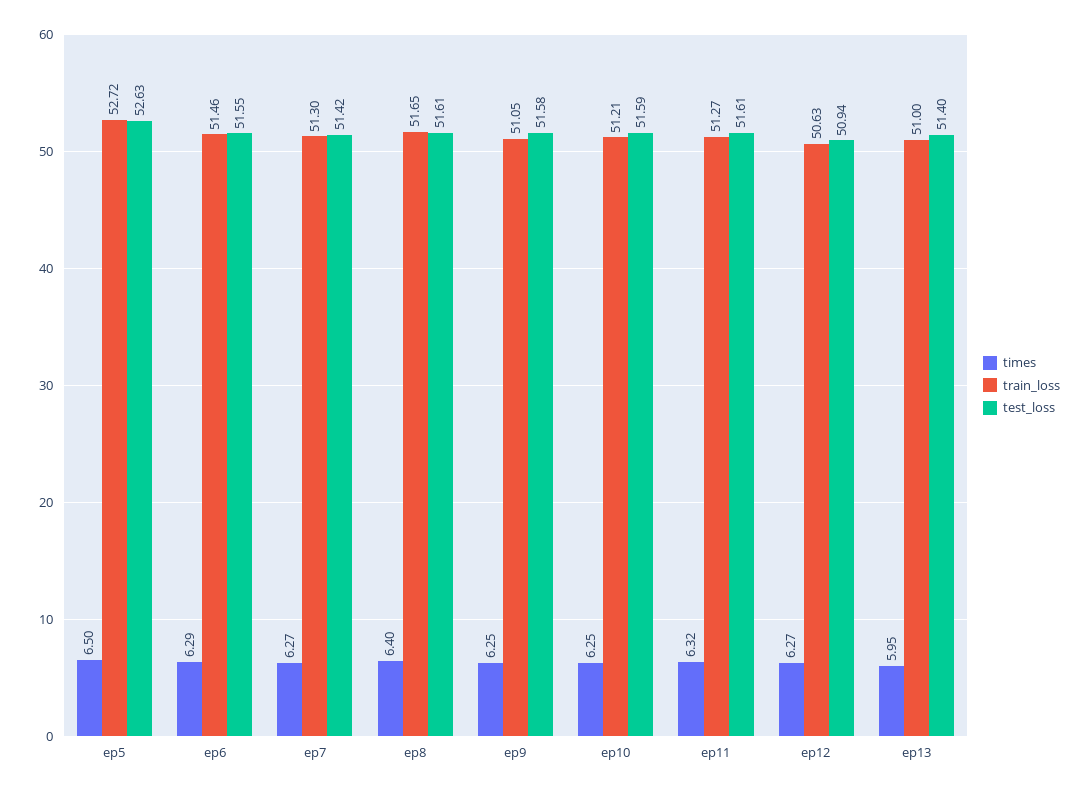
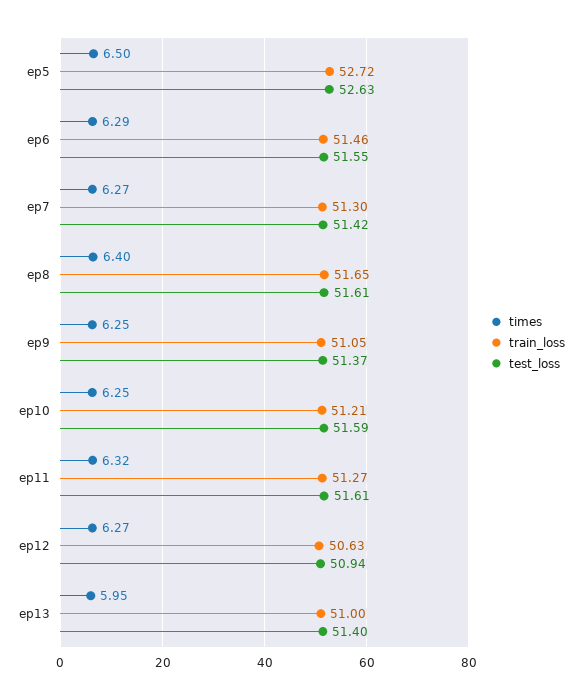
  {
    "times": {
      "ep5": 6.5,
      "ep6": 6.29,
      "ep7": 6.27,
      "ep8": 6.4,
      "ep9": 6.25,
      "ep10": 6.25,
      "ep11": 6.32,
      "ep12": 6.27,
      "ep13": 5.95
    },
    "train_loss": {
      "ep5": 52.72,
      "ep6": 51.46,
      "ep7": 51.3,
      "ep8": 51.65,
      "ep9": 51.05,
      "ep10": 51.21,
      "ep11": 51.27,
      "ep12": 50.63,
      "ep13": 51
    },
    "test_loss": {
      "ep5": 52.63,
      "ep6": 51.55,
      "ep7": 51.42,
      "ep8": 51.61,
-     "ep9": 51.58,
+     "ep9": 51.37,
      "ep10": 51.59,
      "ep11": 51.61,
      "ep12": 50.94,
      "ep13": 51.4
    }
  }

